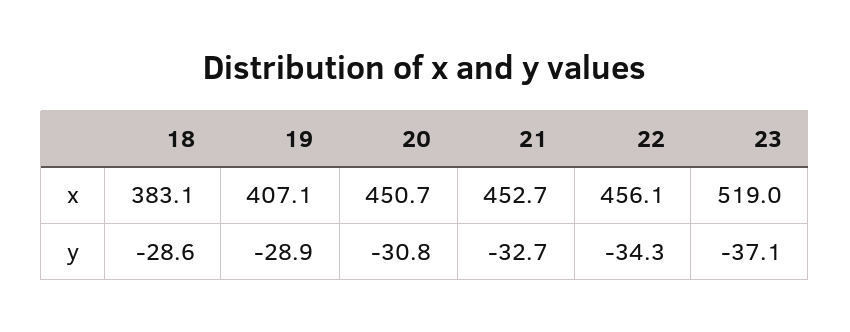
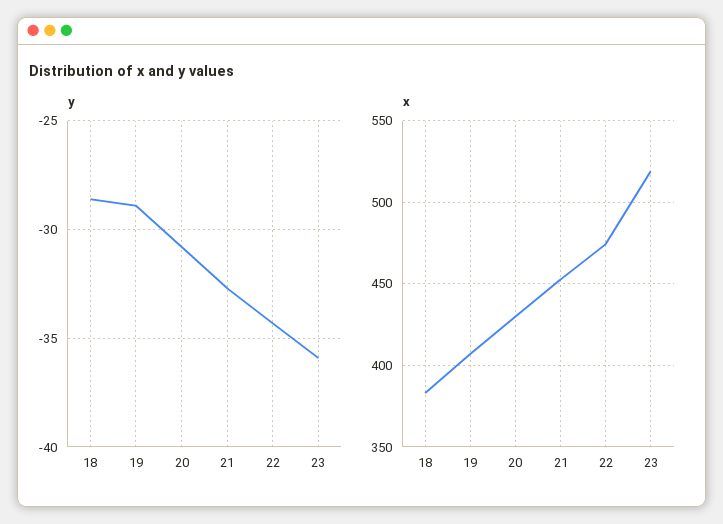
  {
    "x": {
      "18": 383.1,
      "19": 407.1,
-     "20": 450.7,
+     "20": 430,
      "21": 452.7,
-     "22": 456.1,
+     "22": 475,
      "23": 519
    },
    "y": {
      "18": -28.6,
      "19": -28.9,
      "20": -30.8,
      "21": -32.7,
      "22": -34.3,
-     "23": -37.1
+     "23": -36
    }
  }

